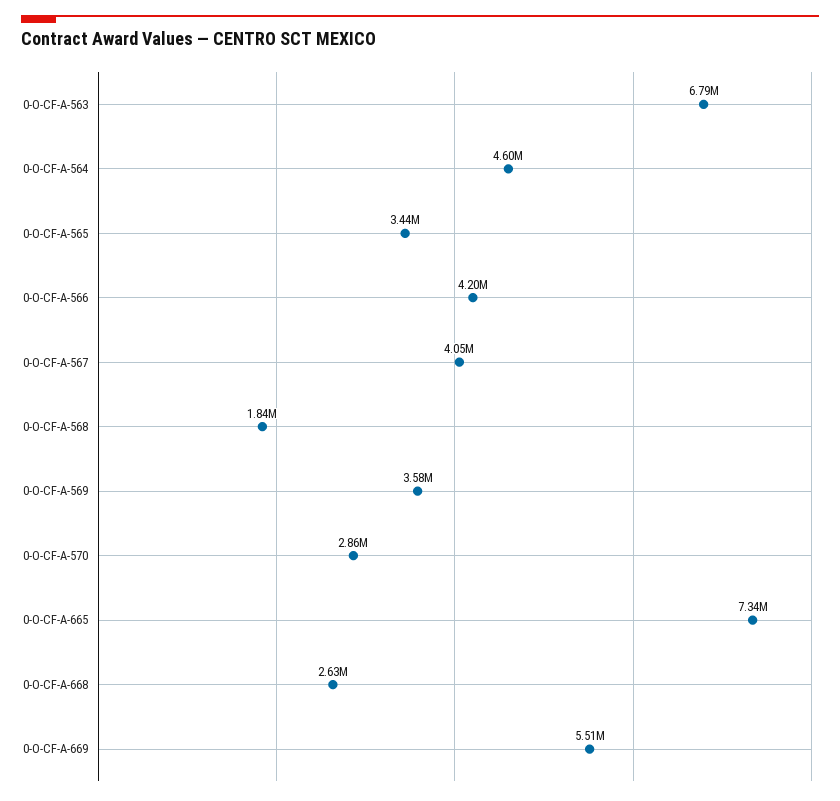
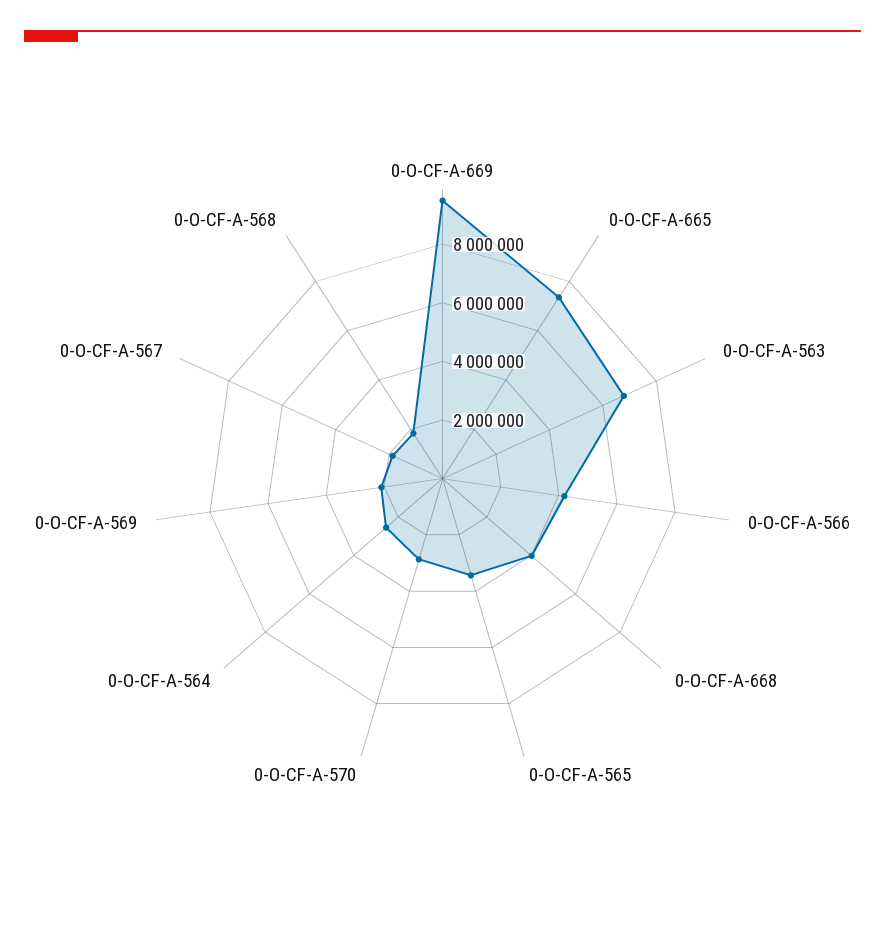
  {
    "0-O-CF-A-563": 6790000,
-   "0-O-CF-A-564": 4600000,
+   "0-O-CF-A-564": 2500000,
    "0-O-CF-A-565": 3440000,
    "0-O-CF-A-566": 4200000,
-   "0-O-CF-A-567": 4050000,
+   "0-O-CF-A-567": 2000000,
    "0-O-CF-A-568": 1840000,
-   "0-O-CF-A-569": 3580000,
+   "0-O-CF-A-569": 2000000,
    "0-O-CF-A-570": 2860000,
    "0-O-CF-A-665": 7340000,
-   "0-O-CF-A-668": 2630000,
+   "0-O-CF-A-668": 4000000,
-   "0-O-CF-A-669": 5510000
+   "0-O-CF-A-669": 9500000
  }

